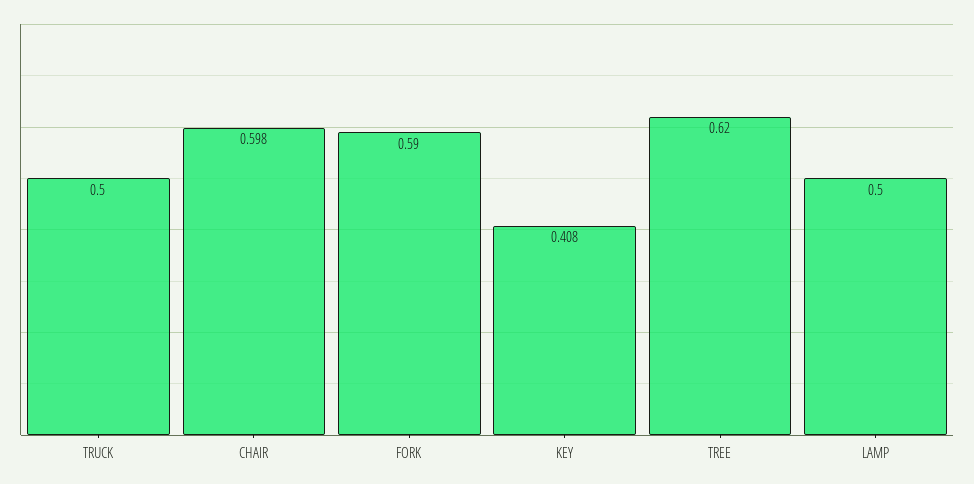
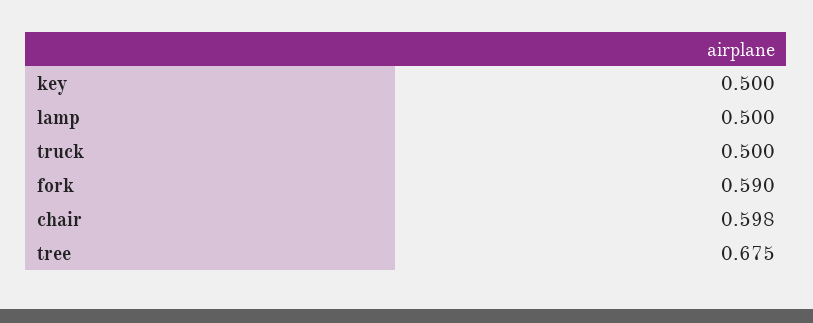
  {
    "TRUCK": 0.5,
    "CHAIR": 0.598,
    "FORK": 0.59,
-   "KEY": 0.408,
+   "KEY": 0.5,
-   "TREE": 0.62,
+   "TREE": 0.675,
    "LAMP": 0.5
  }

